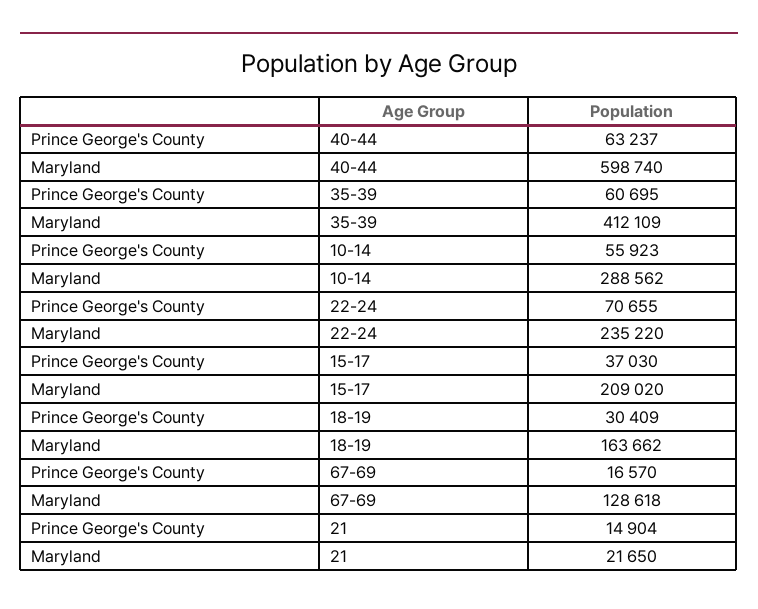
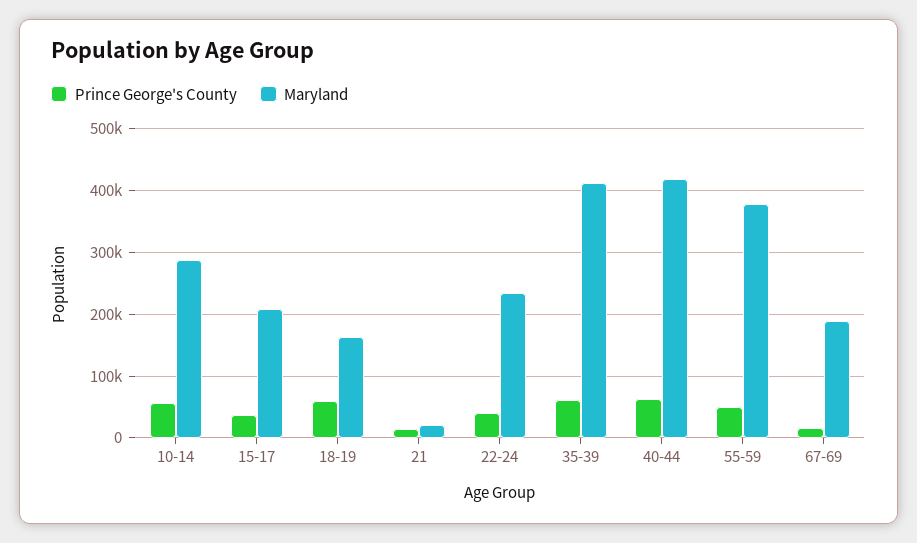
  {
    "Prince George's County": {
      "40-44": 63237,
      "35-39": 60695,
      "10-14": 55923,
-     "22-24": 70655,
+     "22-24": 40000,
      "15-17": 37030,
-     "18-19": 30409,
+     "18-19": 60000,
      "67-69": 16570,
-     "21": 14904
+     "21": 14904,
+     "55-59": 50000
    },
    "Maryland": {
-     "40-44": 598740,
+     "40-44": 420000,
      "35-39": 412109,
      "10-14": 288562,
      "22-24": 235220,
      "15-17": 209020,
      "18-19": 163662,
-     "67-69": 128618,
+     "67-69": 190000,
-     "21": 21650
+     "21": 21650,
+     "55-59": 380000
    }
  }

